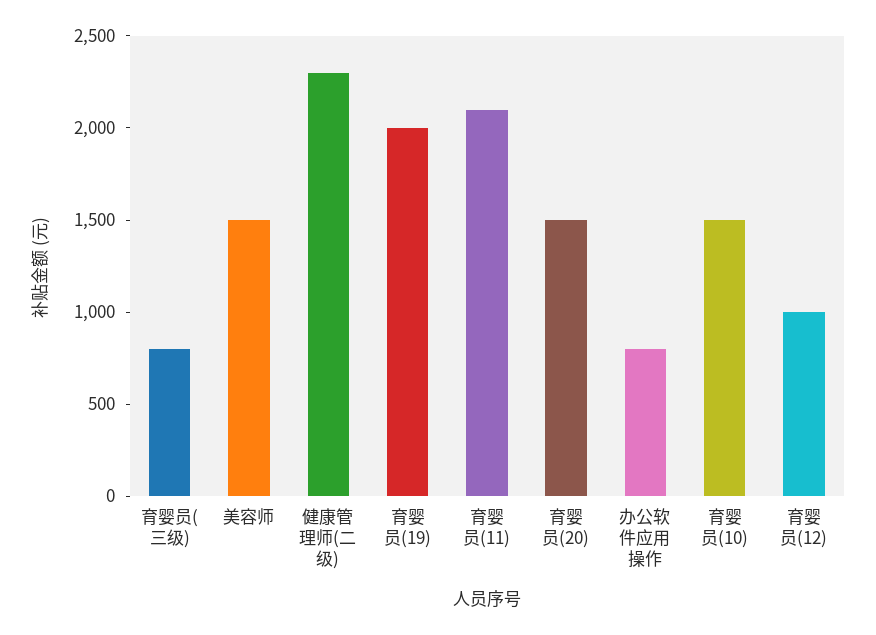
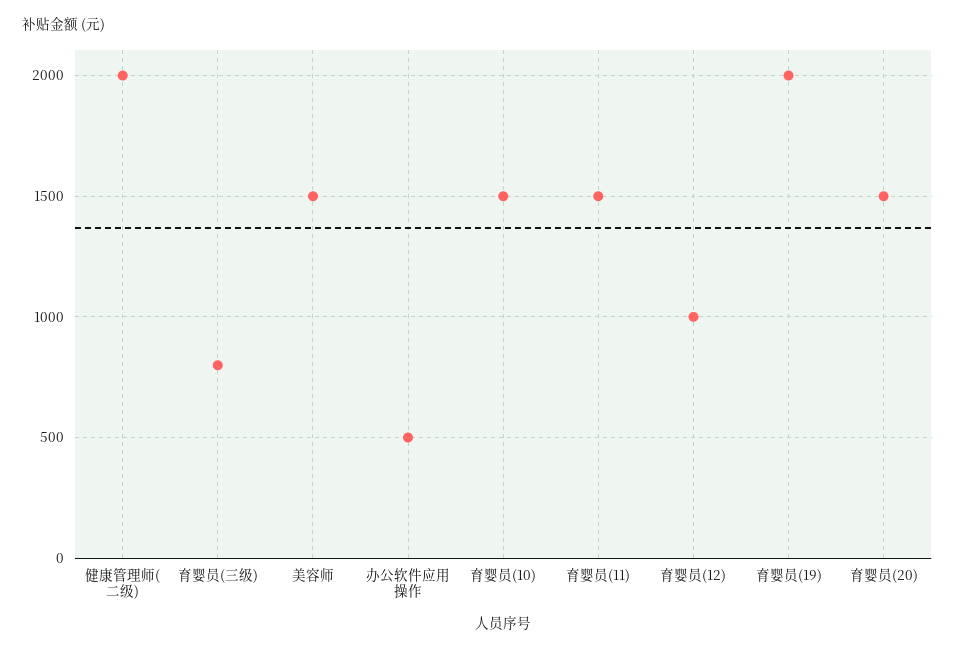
  {
    "育婴员(三级)": 800,
    "美容师": 1500,
-   "健康管理师(二级)": 2300,
+   "健康管理师(二级)": 2000,
    "育婴员(19)": 2000,
-   "育婴员(11)": 2100,
+   "育婴员(11)": 1500,
    "育婴员(20)": 1500,
-   "办公软件应用操作": 800,
+   "办公软件应用操作": 500,
    "育婴员(10)": 1500,
    "育婴员(12)": 1000
  }

